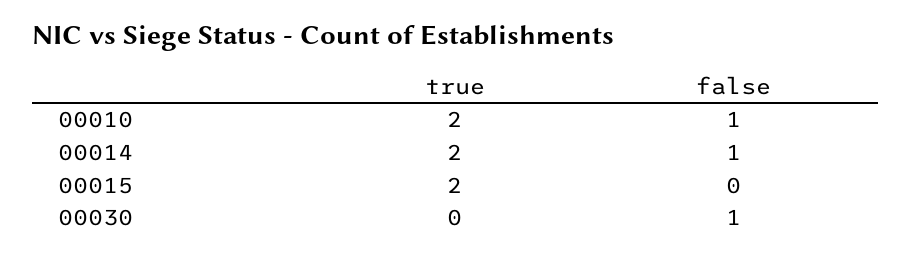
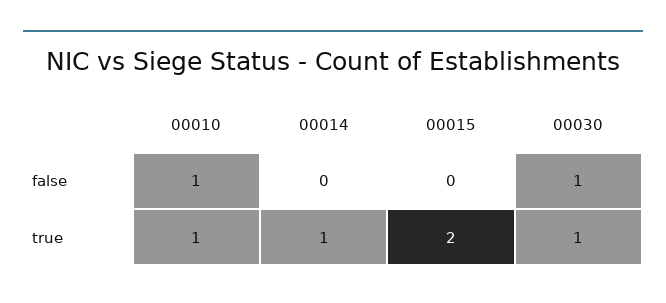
  {
    "true": {
-     "00010": 2,
+     "00010": 1,
-     "00014": 2,
+     "00014": 1,
      "00015": 2,
-     "00030": 0
+     "00030": 1
    },
    "false": {
      "00010": 1,
-     "00014": 1,
+     "00014": 0,
      "00015": 0,
      "00030": 1
    }
  }

